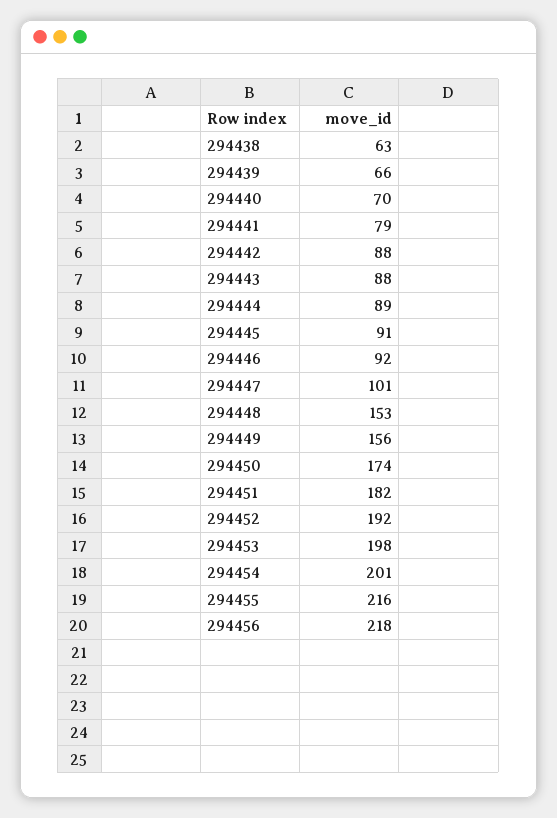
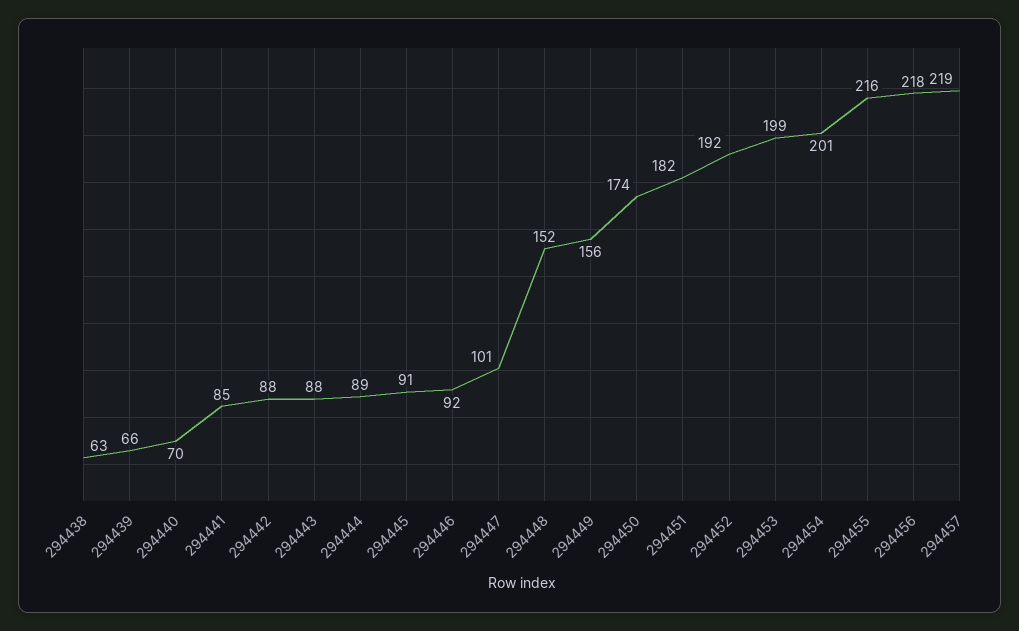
  {
    "294438": 63,
    "294439": 66,
    "294440": 70,
-   "294441": 79,
+   "294441": 85,
    "294442": 88,
    "294443": 88,
    "294444": 89,
    "294445": 91,
    "294446": 92,
    "294447": 101,
-   "294448": 153,
+   "294448": 152,
    "294449": 156,
    "294450": 174,
    "294451": 182,
    "294452": 192,
-   "294453": 198,
+   "294453": 199,
    "294454": 201,
    "294455": 216,
-   "294456": 218
+   "294456": 218,
+   "294457": 219
  }

